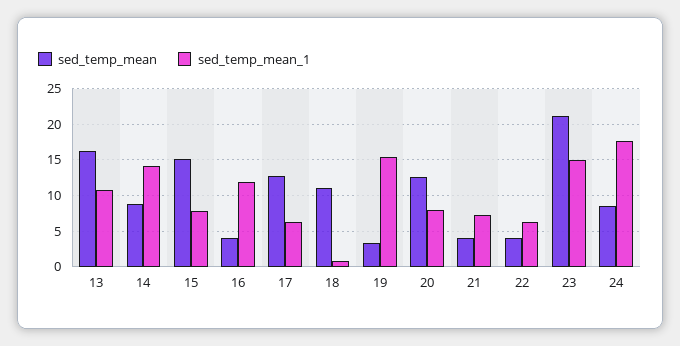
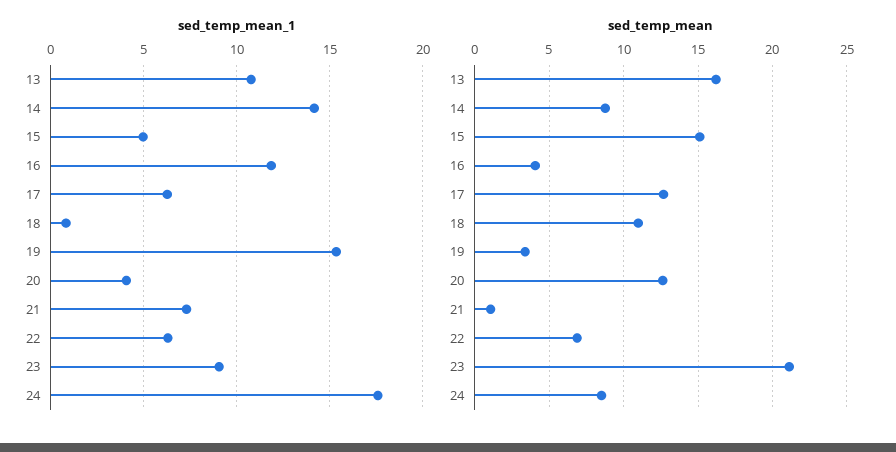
  {
    "sed_temp_mean": {
      "13": 16,
      "14": 9,
      "15": 15,
      "16": 4,
      "17": 12.5,
      "18": 11,
      "19": 3.5,
      "20": 12.5,
-     "21": 4,
+     "21": 1,
-     "22": 4,
+     "22": 7,
      "23": 21,
      "24": 8.5
    },
    "sed_temp_mean_1": {
      "13": 11,
      "14": 14,
-     "15": 8,
+     "15": 5,
      "16": 12,
      "17": 6.5,
      "18": 1,
      "19": 15.5,
-     "20": 8,
+     "20": 4,
      "21": 7.5,
      "22": 6.5,
-     "23": 15,
+     "23": 9,
      "24": 17.5
    }
  }

